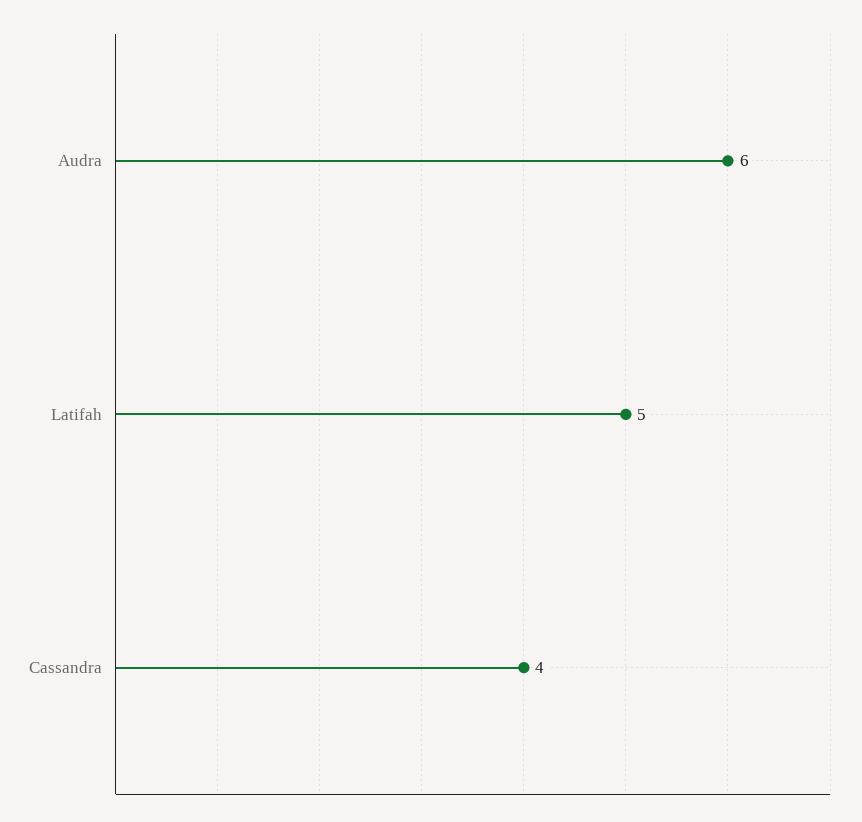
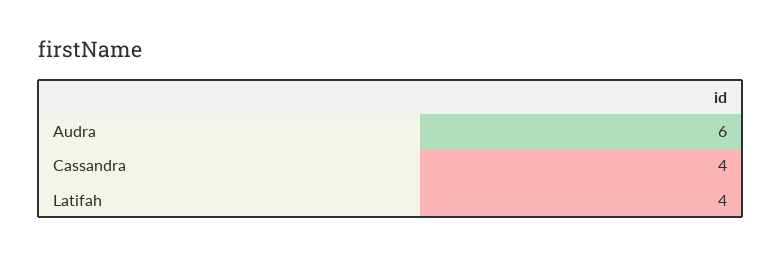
  {
    "Audra": 6,
-   "Latifah": 5,
+   "Latifah": 4,
    "Cassandra": 4
  }

